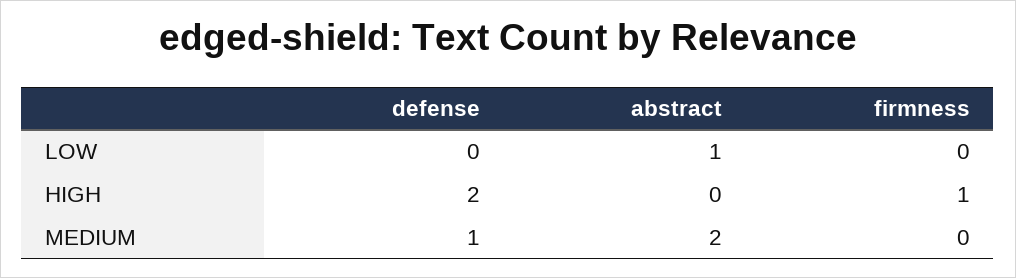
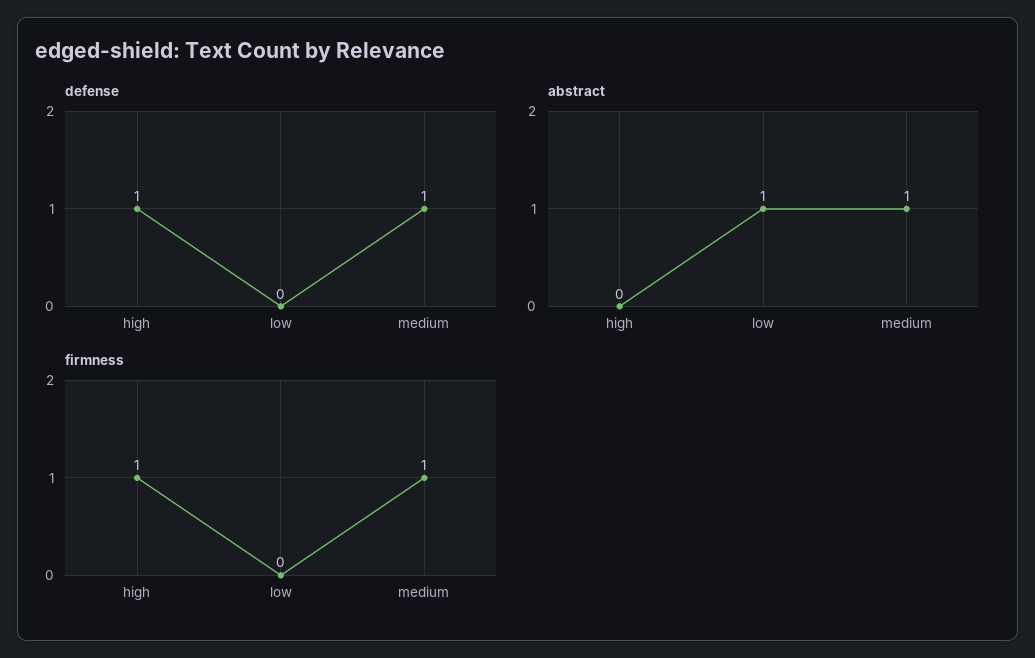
  {
    "defense": {
      "LOW": 0,
-     "HIGH": 2,
+     "HIGH": 1,
      "MEDIUM": 1
    },
    "abstract": {
      "LOW": 1,
      "HIGH": 0,
-     "MEDIUM": 2
+     "MEDIUM": 1
    },
    "firmness": {
      "LOW": 0,
      "HIGH": 1,
-     "MEDIUM": 0
+     "MEDIUM": 1
    }
  }

